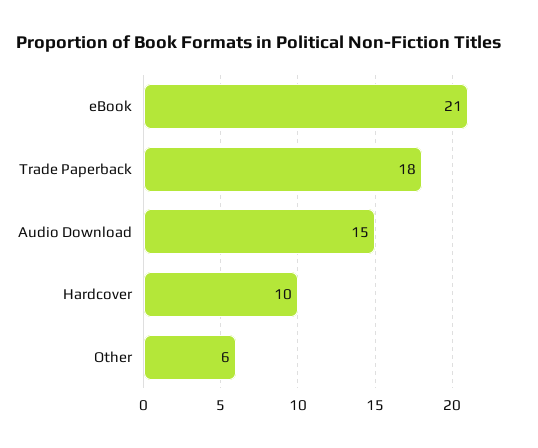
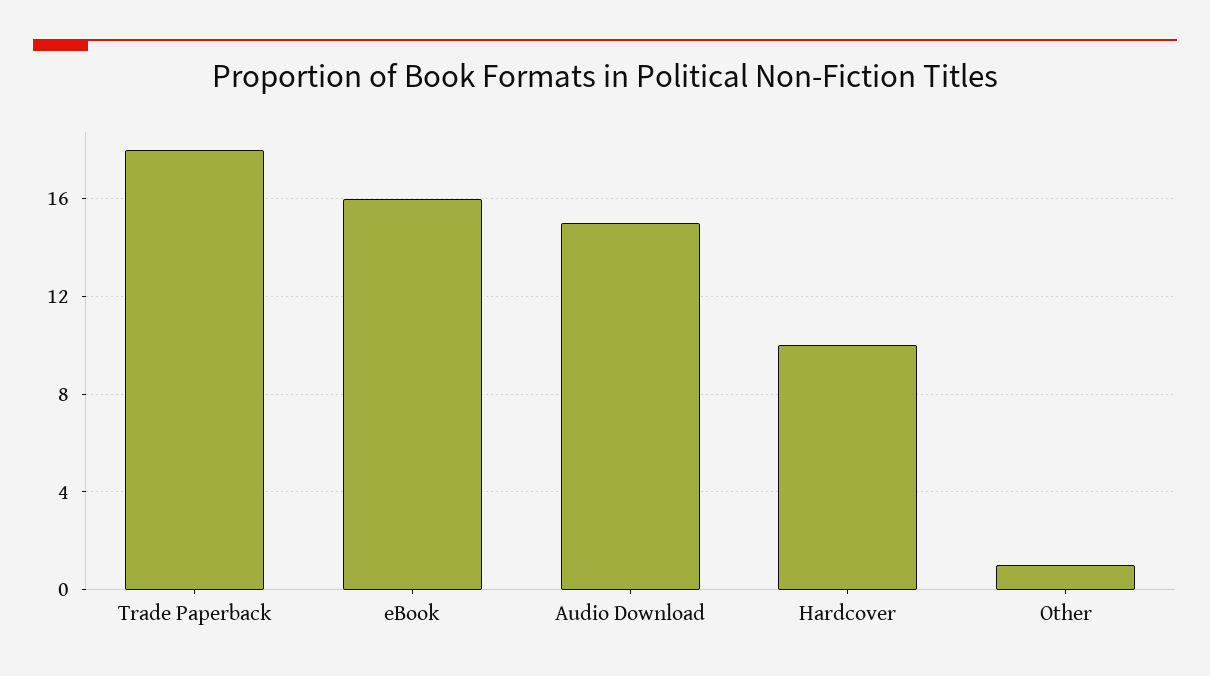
  {
-   "eBook": 21,
+   "eBook": 16,
    "Trade Paperback": 18,
    "Audio Download": 15,
    "Hardcover": 10,
-   "Other": 6
+   "Other": 1
  }

